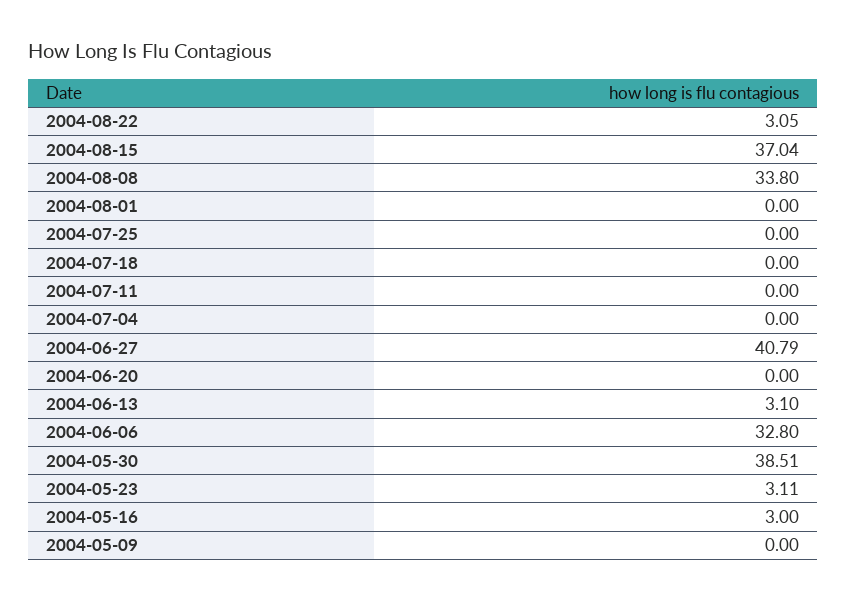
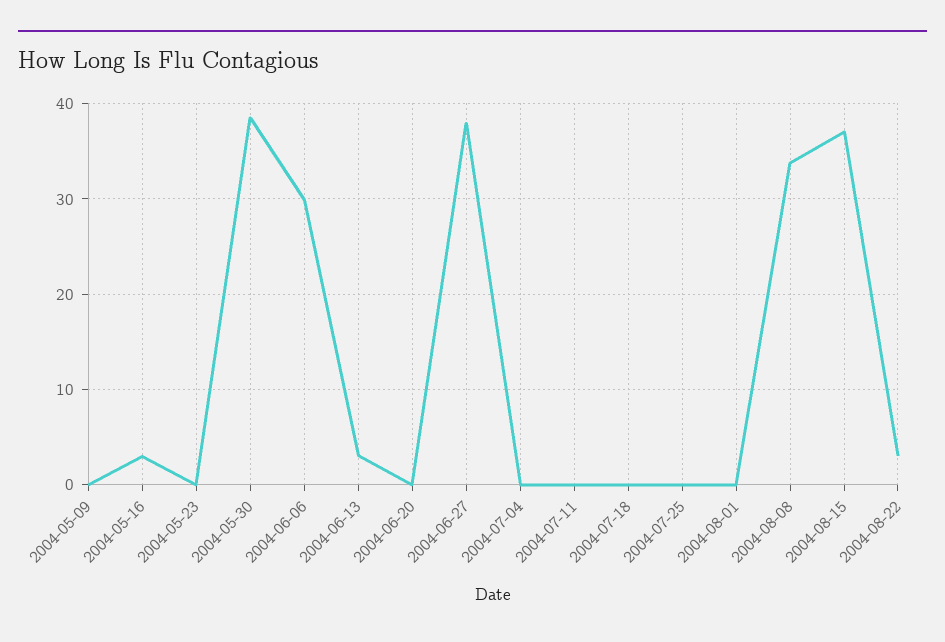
  {
    "2004-08-22": 3.05,
    "2004-08-15": 37.04,
    "2004-08-08": 33.8,
    "2004-08-01": 0,
    "2004-07-25": 0,
    "2004-07-18": 0,
    "2004-07-11": 0,
    "2004-07-04": 0,
-   "2004-06-27": 40.79,
+   "2004-06-27": 38,
    "2004-06-20": 0,
    "2004-06-13": 3.1,
-   "2004-06-06": 32.8,
+   "2004-06-06": 30,
    "2004-05-30": 38.51,
-   "2004-05-23": 3.11,
+   "2004-05-23": 0,
    "2004-05-16": 3,
    "2004-05-09": 0
  }

